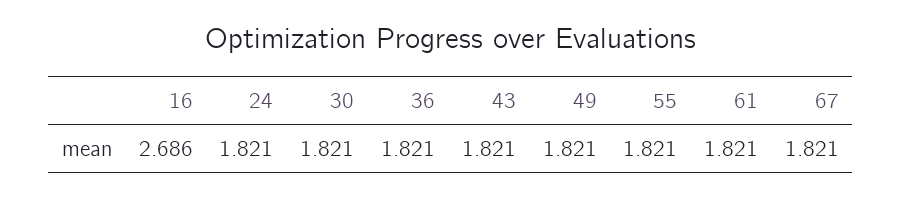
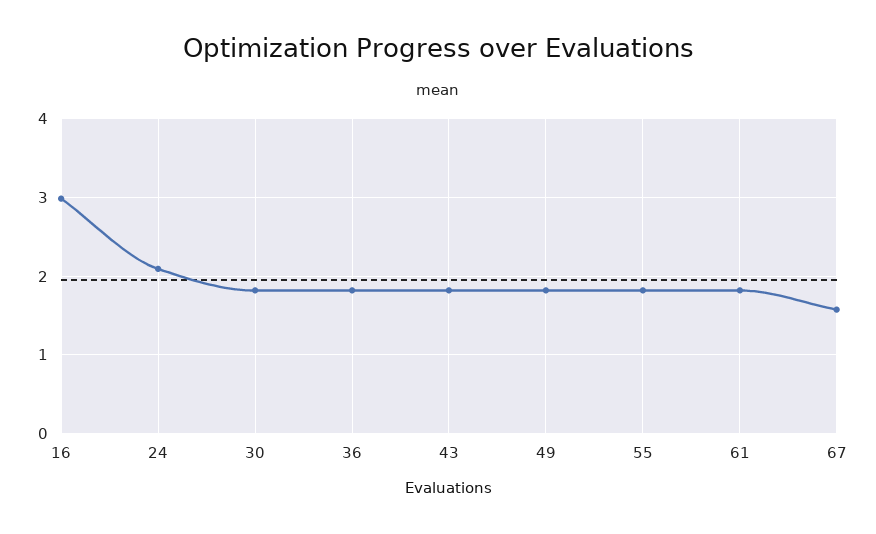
  {
-   "16": 2.686,
+   "16": 3,
-   "24": 1.821,
+   "24": 2.1,
    "30": 1.821,
    "36": 1.821,
    "43": 1.821,
    "49": 1.821,
    "55": 1.821,
    "61": 1.821,
-   "67": 1.821
+   "67": 1.6
  }

